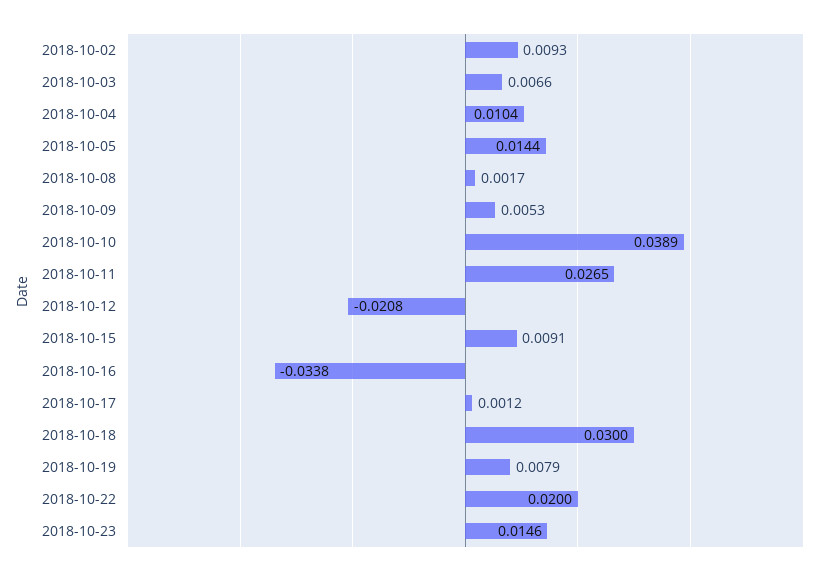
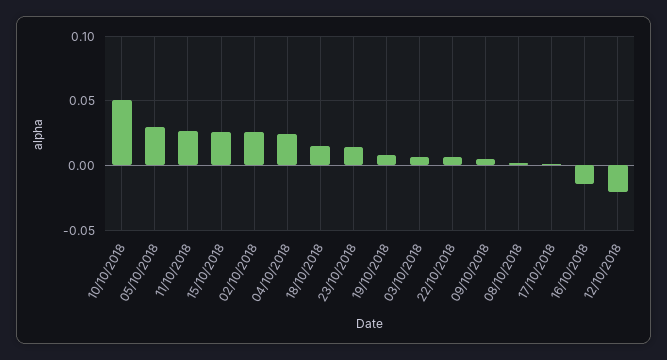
  {
-   "2018-10-02": 0.0093,
+   "2018-10-02": 0.025,
    "2018-10-03": 0.0066,
-   "2018-10-04": 0.0104,
+   "2018-10-04": 0.025,
-   "2018-10-05": 0.0144,
+   "2018-10-05": 0.03,
    "2018-10-08": 0.0017,
    "2018-10-09": 0.0053,
-   "2018-10-10": 0.0389,
+   "2018-10-10": 0.05,
    "2018-10-11": 0.0265,
    "2018-10-12": -0.0208,
-   "2018-10-15": 0.0091,
+   "2018-10-15": 0.025,
-   "2018-10-16": -0.0338,
+   "2018-10-16": -0.015,
    "2018-10-17": 0.0012,
-   "2018-10-18": 0.03,
+   "2018-10-18": 0.015,
    "2018-10-19": 0.0079,
-   "2018-10-22": 0.02,
+   "2018-10-22": 0.005,
    "2018-10-23": 0.0146
  }

